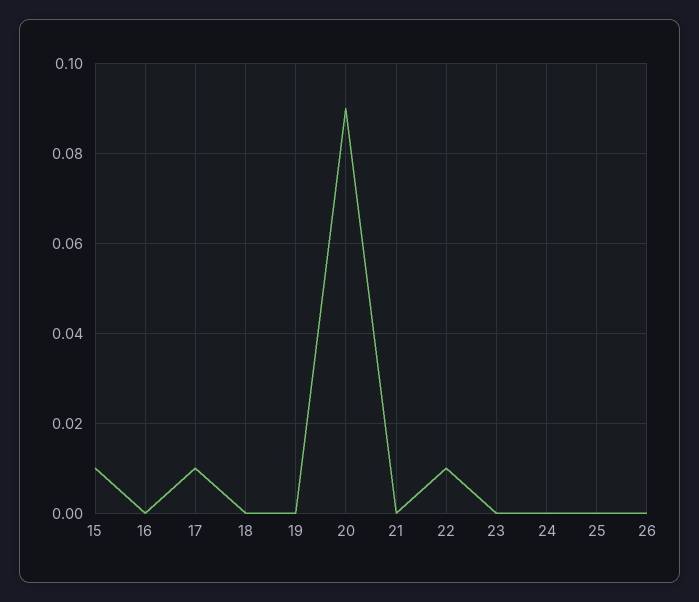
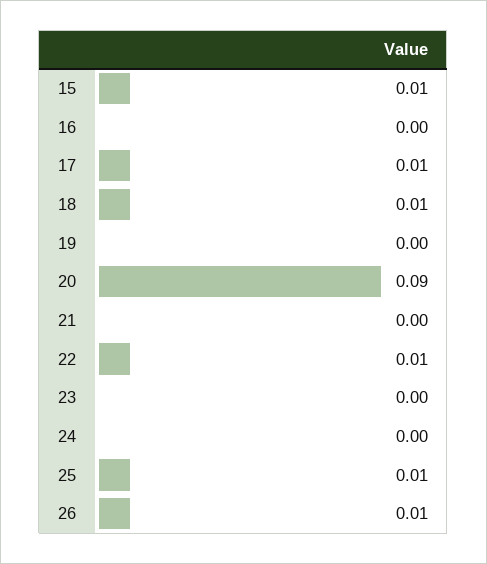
  {
    "15": 0.01,
    "16": 0,
    "17": 0.01,
-   "18": 0,
+   "18": 0.01,
    "19": 0,
    "20": 0.09,
    "21": 0,
    "22": 0.01,
    "23": 0,
    "24": 0,
-   "25": 0,
+   "25": 0.01,
-   "26": 0
+   "26": 0.01
  }

